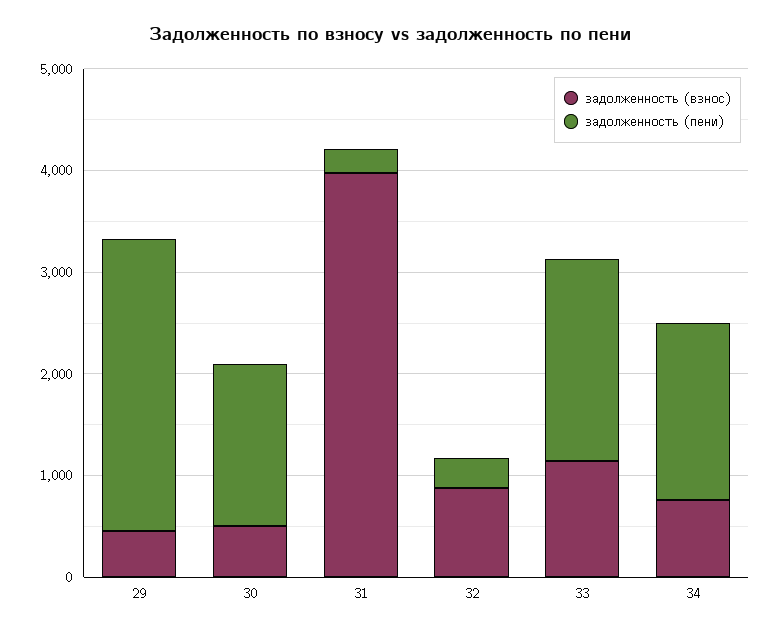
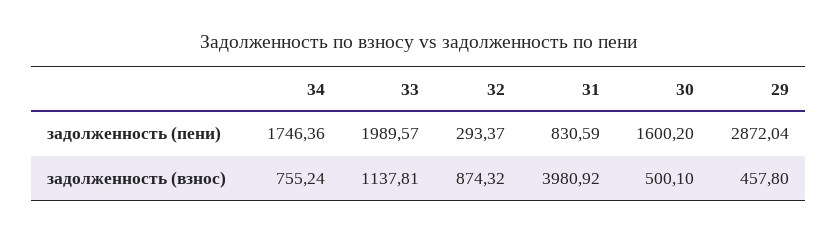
  {
    "задолженность (взнос)": {
      "29": 457.8,
      "30": 500.1,
      "31": 3980.92,
      "32": 874.32,
      "33": 1137.81,
      "34": 755.24
    },
    "задолженность (пени)": {
      "29": 2872.04,
      "30": 1600.2,
-     "31": 200,
+     "31": 830.59,
      "32": 293.37,
      "33": 1989.57,
      "34": 1746.36
    }
  }

